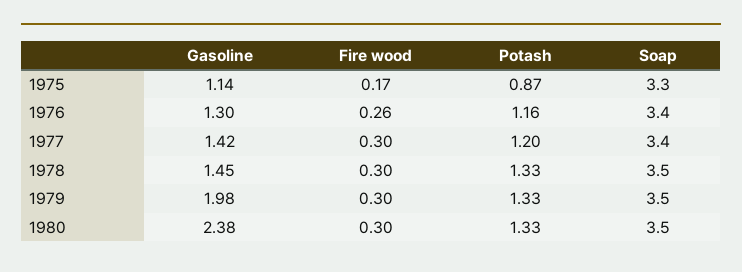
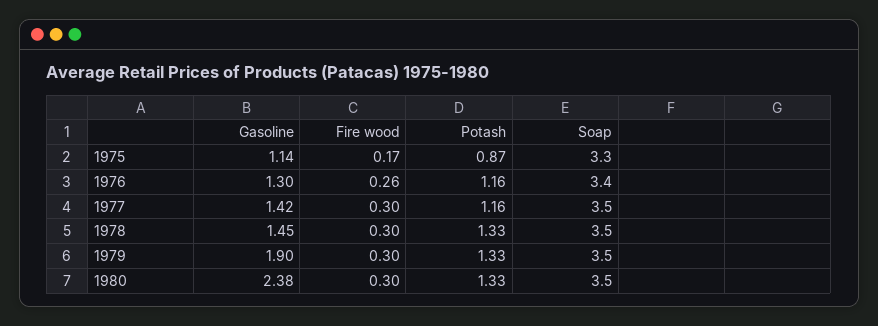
  {
    "Gasoline": {
      "1975": 1.14,
      "1976": 1.3,
      "1977": 1.42,
      "1978": 1.45,
-     "1979": 1.98,
+     "1979": 1.9,
      "1980": 2.38
    },
    "Fire wood": {
      "1975": 0.17,
      "1976": 0.26,
      "1977": 0.3,
      "1978": 0.3,
      "1979": 0.3,
      "1980": 0.3
    },
    "Potash": {
      "1975": 0.87,
      "1976": 1.16,
-     "1977": 1.2,
+     "1977": 1.16,
      "1978": 1.33,
      "1979": 1.33,
      "1980": 1.33
    },
    "Soap": {
      "1975": 3.3,
      "1976": 3.4,
-     "1977": 3.4,
+     "1977": 3.5,
      "1978": 3.5,
      "1979": 3.5,
      "1980": 3.5
    }
  }

